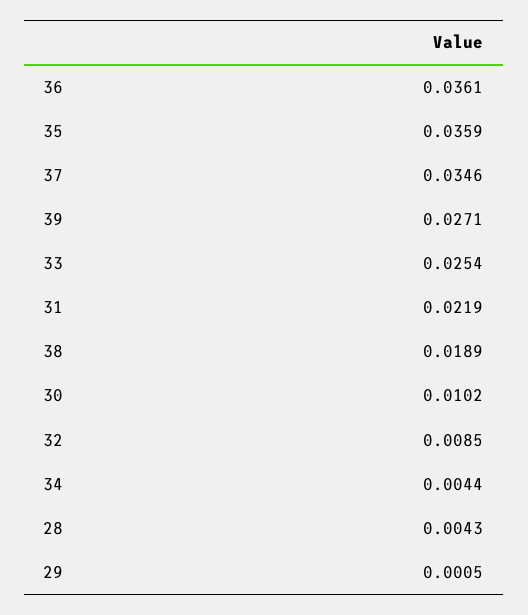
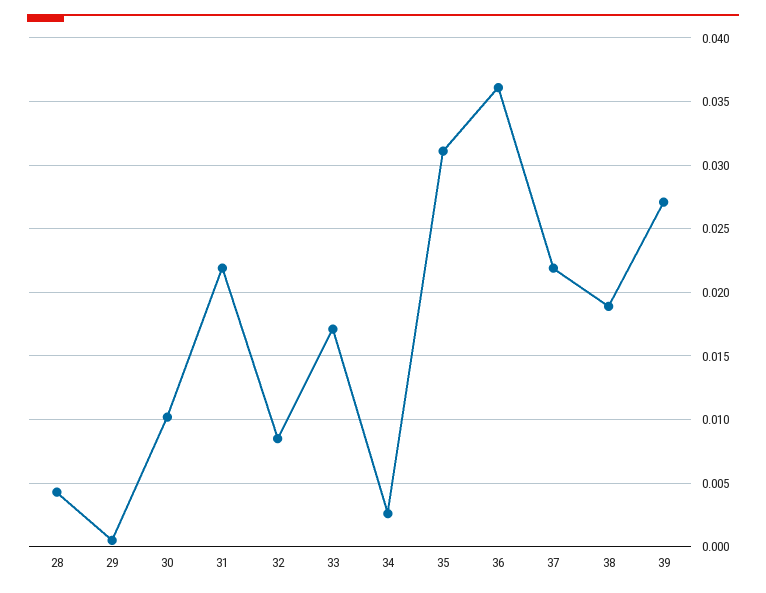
  {
    "36": 0.0361,
-   "35": 0.0359,
+   "35": 0.031,
-   "37": 0.0346,
+   "37": 0.022,
    "39": 0.0271,
-   "33": 0.0254,
+   "33": 0.017,
    "31": 0.0219,
    "38": 0.0189,
    "30": 0.0102,
    "32": 0.0085,
-   "34": 0.0044,
+   "34": 0.0025,
    "28": 0.0043,
    "29": 0.0005
  }

